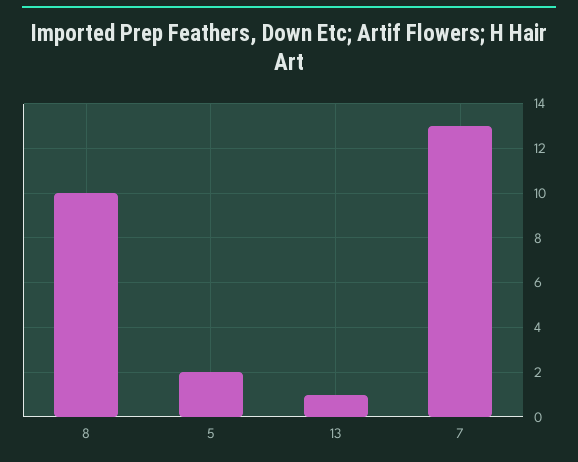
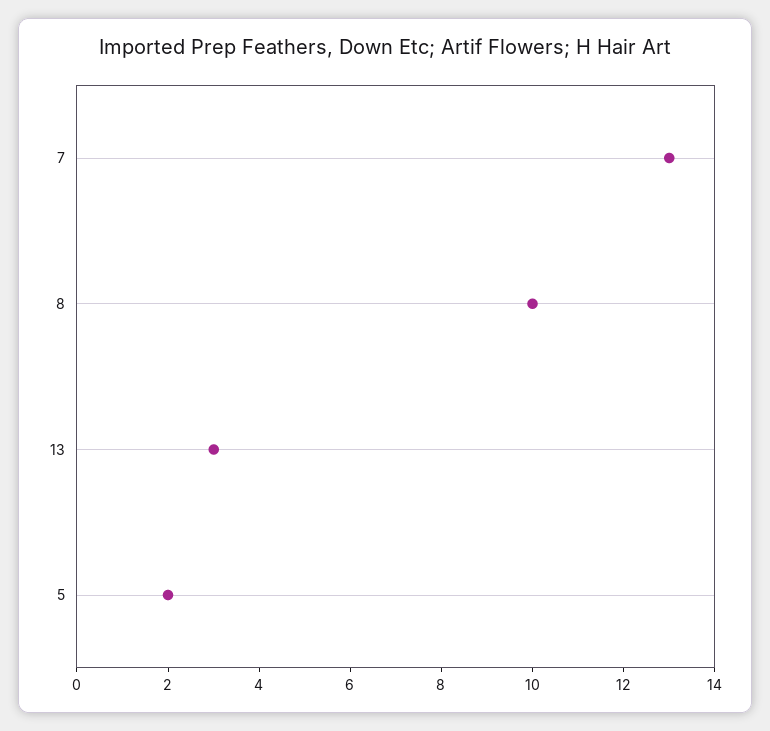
  {
    "8": 10,
    "5": 2,
-   "13": 1,
+   "13": 3,
    "7": 13
  }

